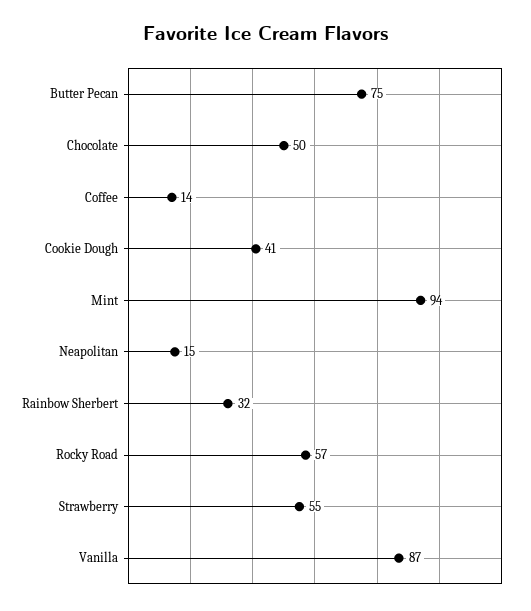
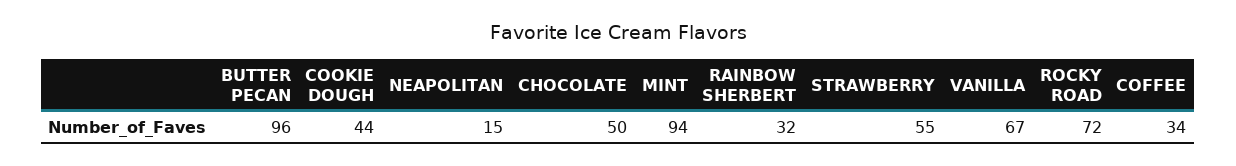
  {
-   "Butter Pecan": 75,
+   "Butter Pecan": 96,
    "Chocolate": 50,
-   "Coffee": 14,
+   "Coffee": 34,
-   "Cookie Dough": 41,
+   "Cookie Dough": 44,
    "Mint": 94,
    "Neapolitan": 15,
    "Rainbow Sherbert": 32,
-   "Rocky Road": 57,
+   "Rocky Road": 72,
    "Strawberry": 55,
-   "Vanilla": 87
+   "Vanilla": 67
  }

